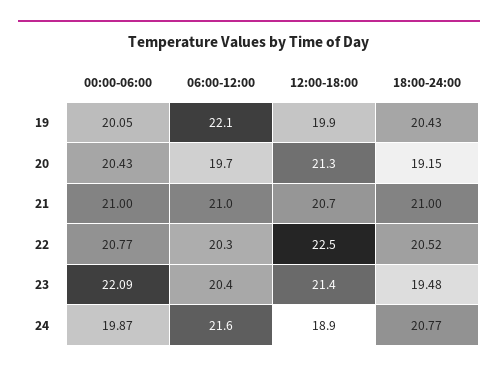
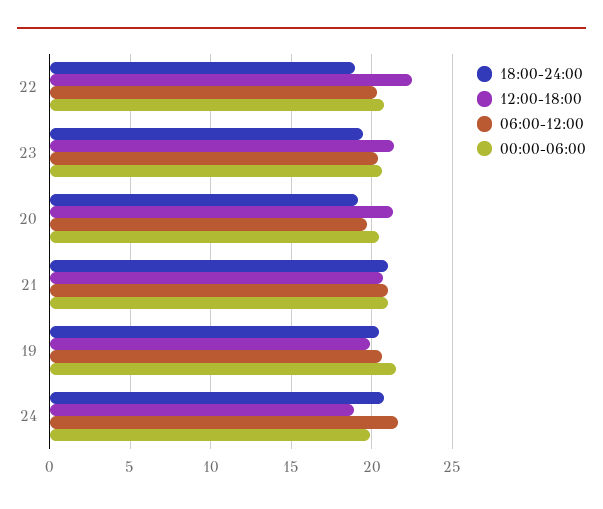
  {
    "00:00-06:00": {
-     "19": 20.05,
+     "19": 21.5,
      "20": 20.43,
      "21": 21,
      "22": 20.77,
-     "23": 22.09,
+     "23": 20.5,
      "24": 19.87
    },
    "06:00-12:00": {
-     "19": 22.1,
+     "19": 20.5,
      "20": 19.7,
      "21": 21,
      "22": 20.3,
      "23": 20.4,
      "24": 21.6
    },
    "12:00-18:00": {
      "19": 19.9,
      "20": 21.3,
      "21": 20.7,
      "22": 22.5,
      "23": 21.4,
      "24": 18.9
    },
    "18:00-24:00": {
      "19": 20.43,
      "20": 19.15,
      "21": 21,
-     "22": 20.52,
+     "22": 19,
      "23": 19.48,
      "24": 20.77
    }
  }

